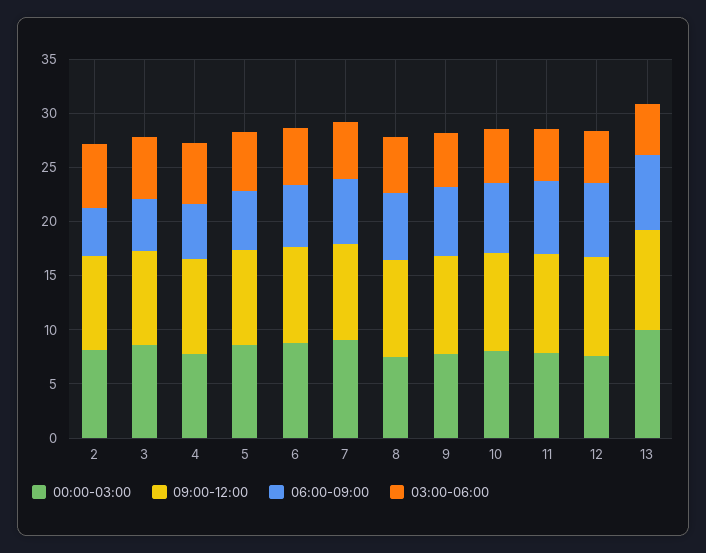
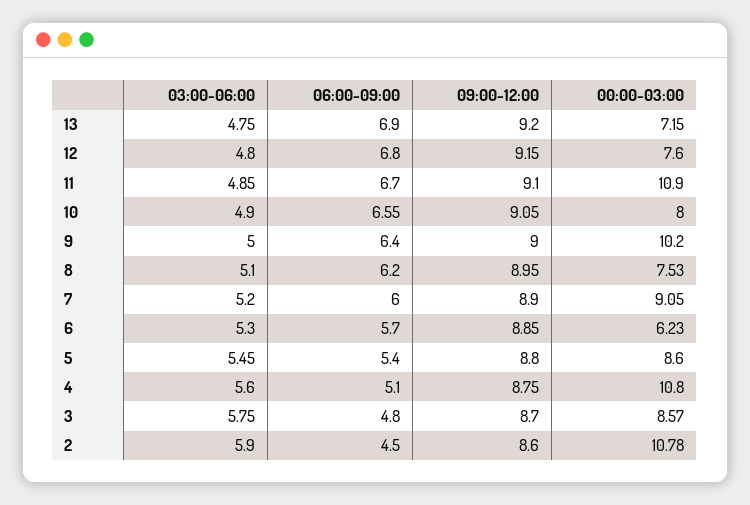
  {
    "00:00-03:00": {
-     "2": 8,
+     "2": 10.78,
      "3": 8.57,
-     "4": 8,
+     "4": 10.8,
      "5": 8.6,
-     "6": 9,
+     "6": 6.23,
      "7": 9.05,
      "8": 7.53,
-     "9": 8,
+     "9": 10.2,
      "10": 8,
-     "11": 8,
+     "11": 10.9,
      "12": 7.6,
-     "13": 10
+     "13": 7.15
    },
    "09:00-12:00": {
      "2": 8.6,
      "3": 8.7,
      "4": 8.75,
      "5": 8.8,
      "6": 8.85,
      "7": 8.9,
      "8": 8.95,
      "9": 9,
      "10": 9.05,
      "11": 9.1,
      "12": 9.15,
      "13": 9.2
    },
    "06:00-09:00": {
      "2": 4.5,
      "3": 4.8,
      "4": 5.1,
      "5": 5.4,
      "6": 5.7,
      "7": 6,
      "8": 6.2,
      "9": 6.4,
      "10": 6.55,
      "11": 6.7,
      "12": 6.8,
      "13": 6.9
    },
    "03:00-06:00": {
      "2": 5.9,
      "3": 5.75,
      "4": 5.6,
      "5": 5.45,
      "6": 5.3,
      "7": 5.2,
      "8": 5.1,
      "9": 5,
      "10": 4.9,
      "11": 4.85,
      "12": 4.8,
      "13": 4.75
    }
  }

